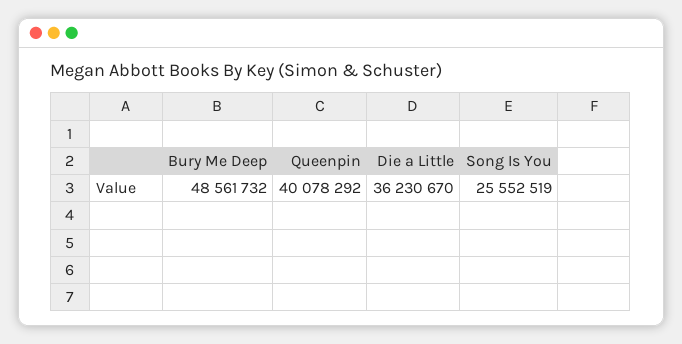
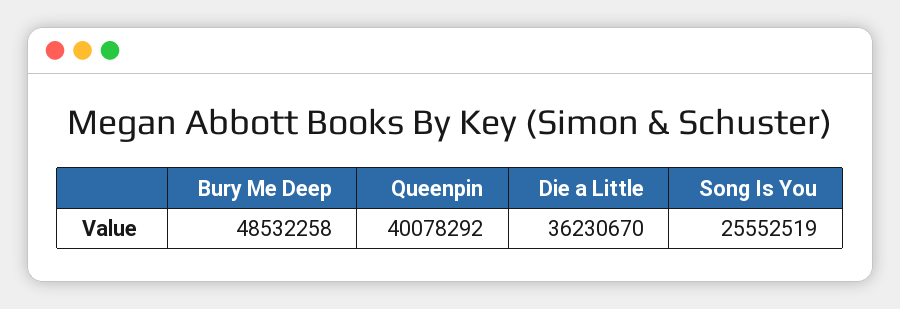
  {
-   "Bury Me Deep": 48561732,
+   "Bury Me Deep": 48532258,
    "Queenpin": 40078292,
    "Die a Little": 36230670,
    "Song Is You": 25552519
  }

